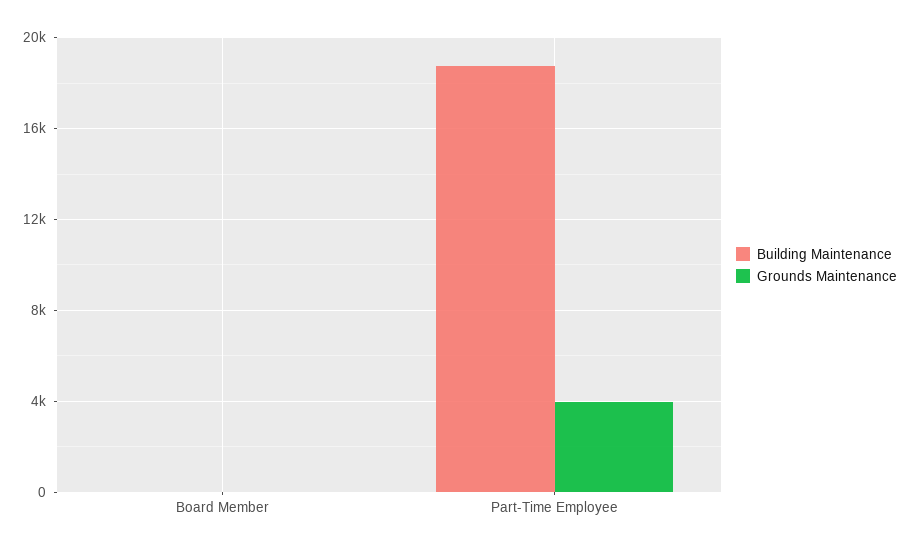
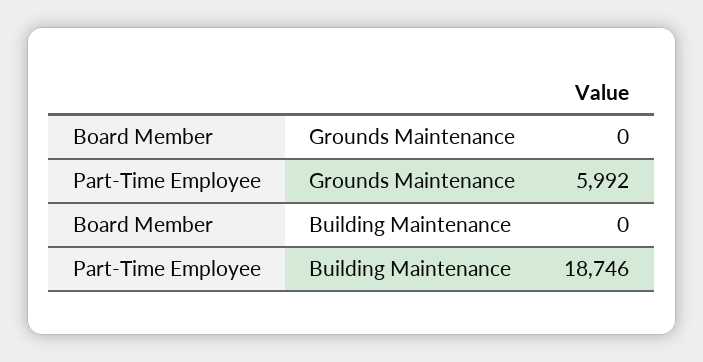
  {
    "Building Maintenance": {
      "Board Member": 0,
      "Part-Time Employee": 18746
    },
    "Grounds Maintenance": {
      "Board Member": 0,
-     "Part-Time Employee": 4000
+     "Part-Time Employee": 5992
    }
  }

